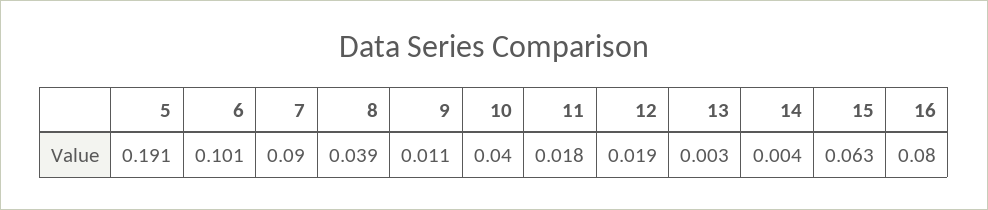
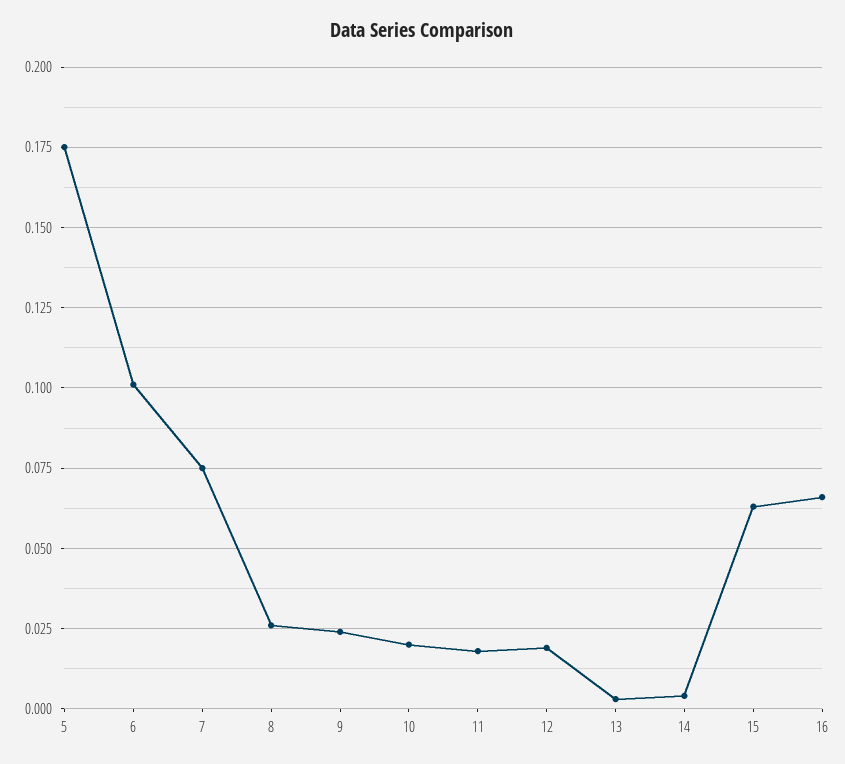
  {
-   "5": 0.191,
+   "5": 0.175,
    "6": 0.101,
-   "7": 0.09,
+   "7": 0.075,
-   "8": 0.039,
+   "8": 0.025,
-   "9": 0.011,
+   "9": 0.025,
-   "10": 0.04,
+   "10": 0.02,
    "11": 0.018,
    "12": 0.019,
    "13": 0.003,
    "14": 0.004,
    "15": 0.063,
-   "16": 0.08
+   "16": 0.065
  }

